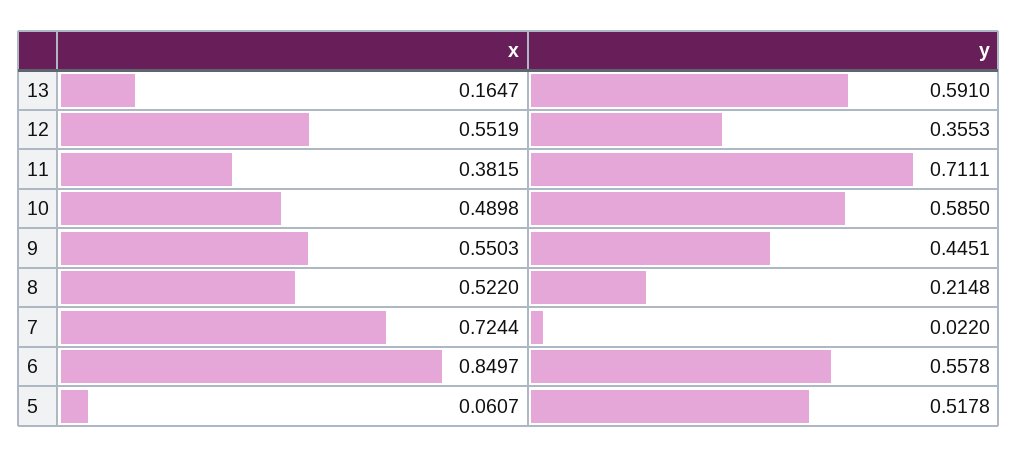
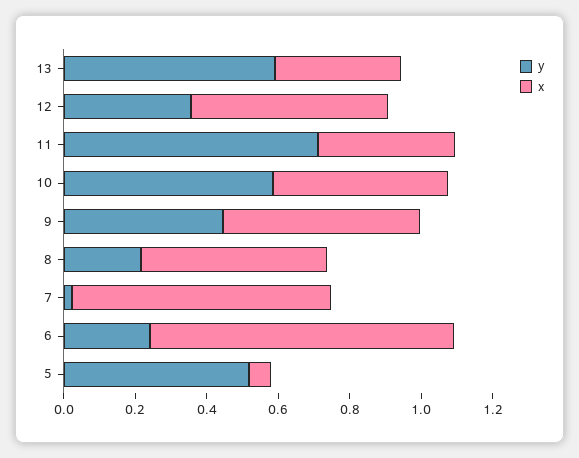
  {
    "x": {
-     "13": 0.1647,
+     "13": 0.35,
      "12": 0.5519,
      "11": 0.3815,
      "10": 0.4898,
      "9": 0.5503,
      "8": 0.522,
      "7": 0.7244,
      "6": 0.8497,
      "5": 0.0607
    },
    "y": {
      "13": 0.591,
      "12": 0.3553,
      "11": 0.7111,
      "10": 0.585,
      "9": 0.4451,
      "8": 0.2148,
      "7": 0.022,
-     "6": 0.5578,
+     "6": 0.25,
      "5": 0.5178
    }
  }

